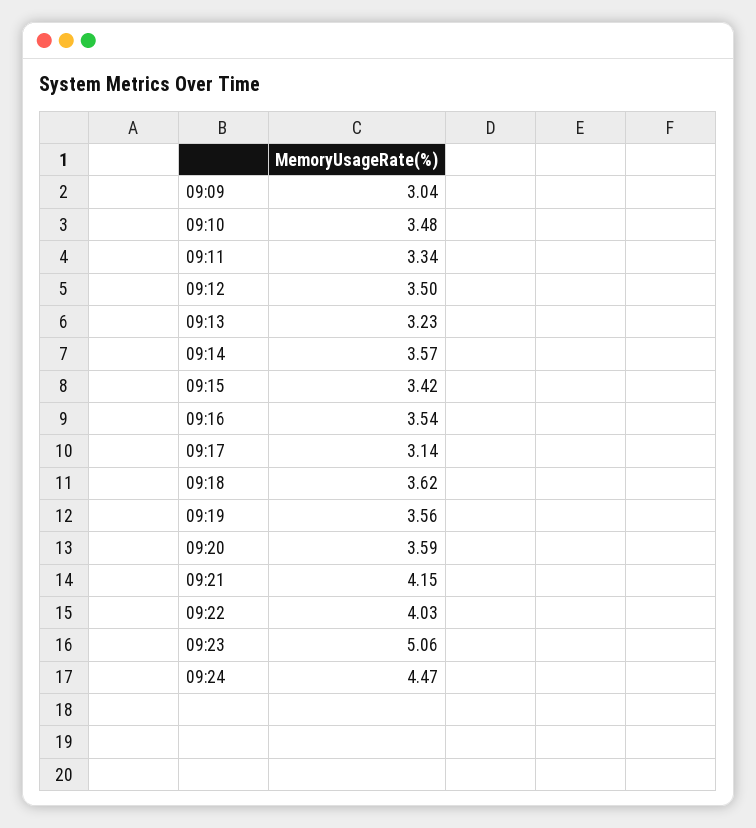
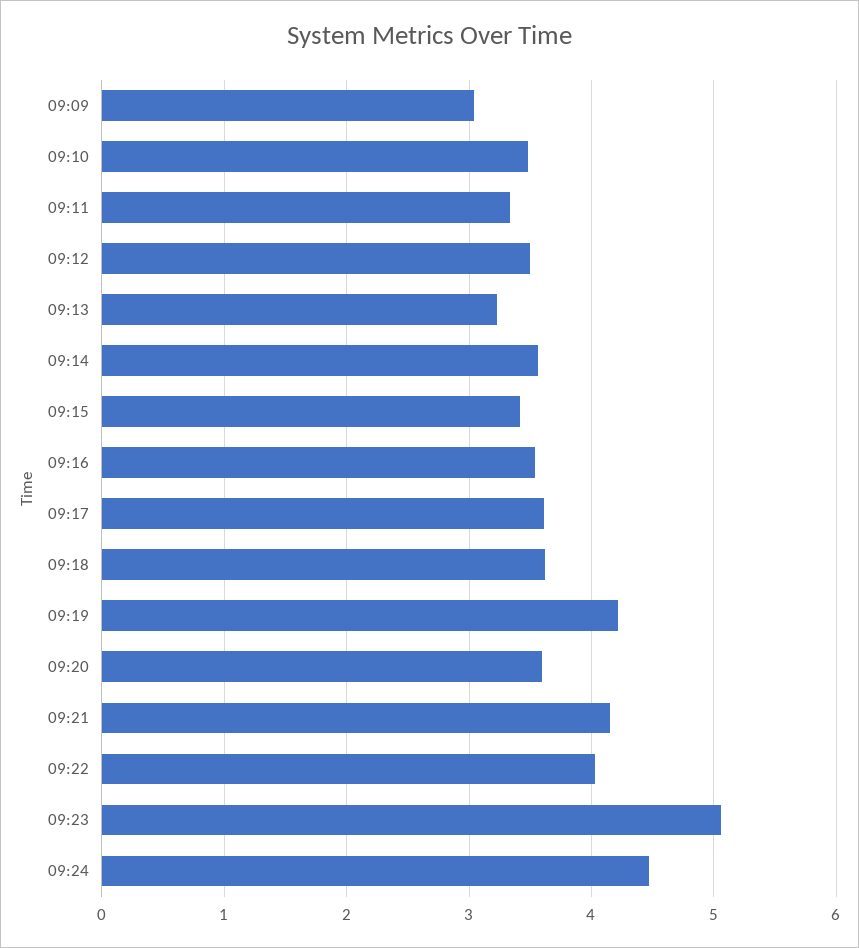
  {
    "09:09": 3.04,
    "09:10": 3.48,
    "09:11": 3.34,
    "09:12": 3.5,
    "09:13": 3.23,
    "09:14": 3.57,
    "09:15": 3.42,
    "09:16": 3.54,
-   "09:17": 3.14,
+   "09:17": 3.6,
    "09:18": 3.62,
-   "09:19": 3.56,
+   "09:19": 4.2,
    "09:20": 3.59,
    "09:21": 4.15,
    "09:22": 4.03,
    "09:23": 5.06,
    "09:24": 4.47
  }

